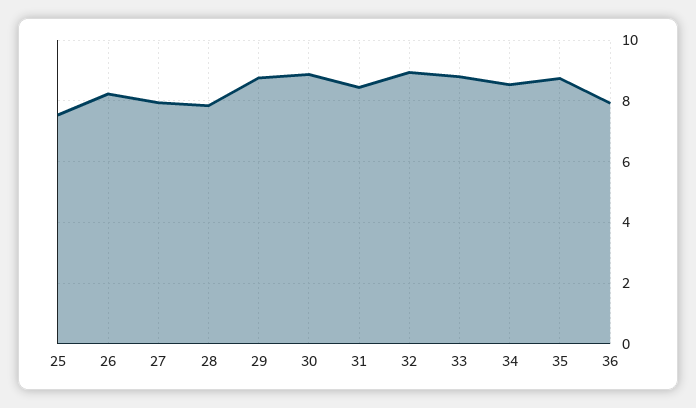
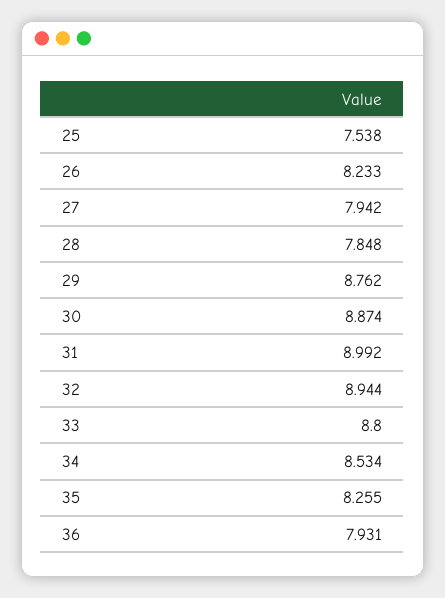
  {
    "25": 7.538,
    "26": 8.233,
    "27": 7.942,
    "28": 7.848,
    "29": 8.762,
    "30": 8.874,
-   "31": 8.4,
+   "31": 8.992,
    "32": 8.944,
    "33": 8.8,
    "34": 8.534,
-   "35": 8.8,
+   "35": 8.255,
    "36": 7.931
  }

